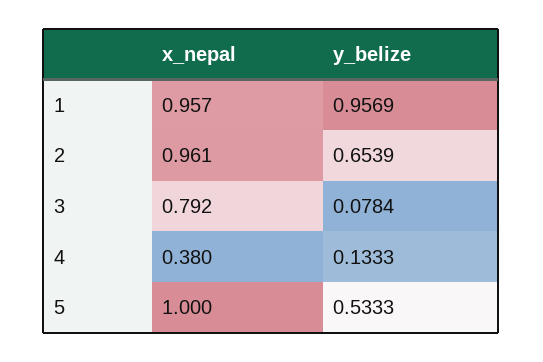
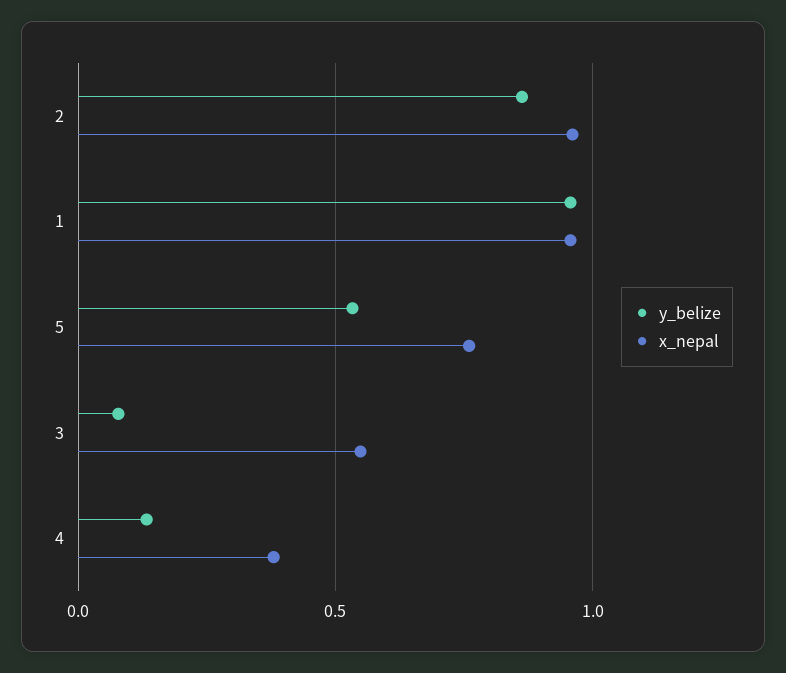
  {
    "x_nepal": {
      "1": 0.957,
      "2": 0.961,
-     "3": 0.792,
+     "3": 0.55,
      "4": 0.38,
-     "5": 1
+     "5": 0.75
    },
    "y_belize": {
      "1": 0.9569,
-     "2": 0.6539,
+     "2": 0.85,
      "3": 0.0784,
      "4": 0.1333,
      "5": 0.5333
    }
  }

